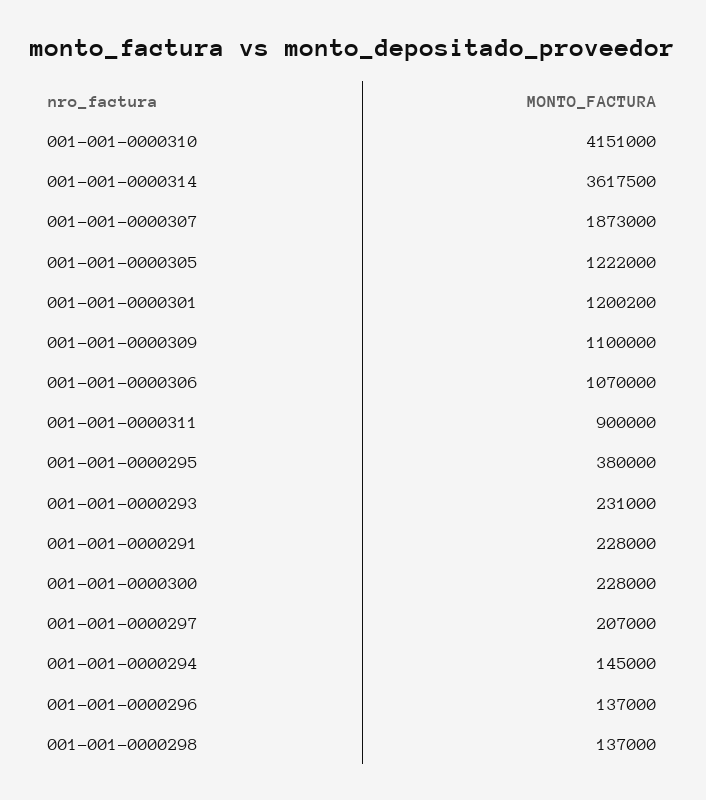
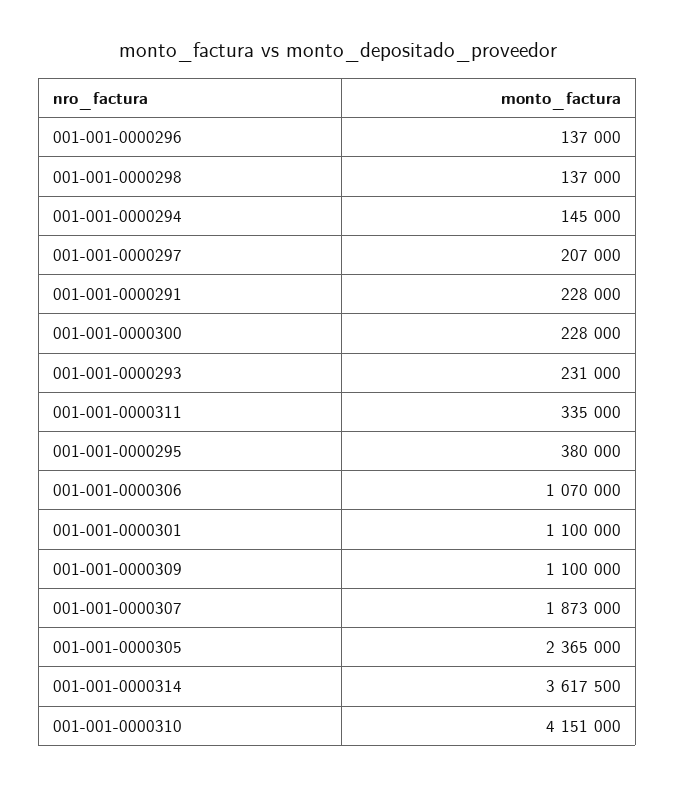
  {
    "001-001-0000310": 4151000,
    "001-001-0000314": 3617500,
    "001-001-0000307": 1873000,
-   "001-001-0000305": 1222000,
+   "001-001-0000305": 2365000,
-   "001-001-0000301": 1200200,
+   "001-001-0000301": 1100000,
    "001-001-0000309": 1100000,
    "001-001-0000306": 1070000,
-   "001-001-0000311": 900000,
+   "001-001-0000311": 335000,
    "001-001-0000295": 380000,
    "001-001-0000293": 231000,
    "001-001-0000291": 228000,
    "001-001-0000300": 228000,
    "001-001-0000297": 207000,
    "001-001-0000294": 145000,
    "001-001-0000296": 137000,
    "001-001-0000298": 137000
  }

